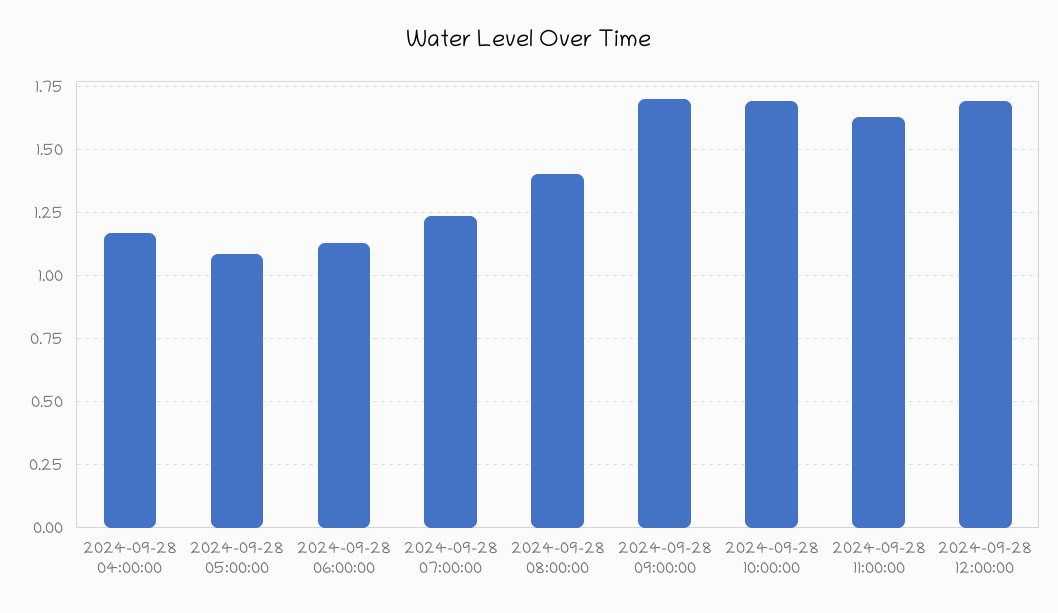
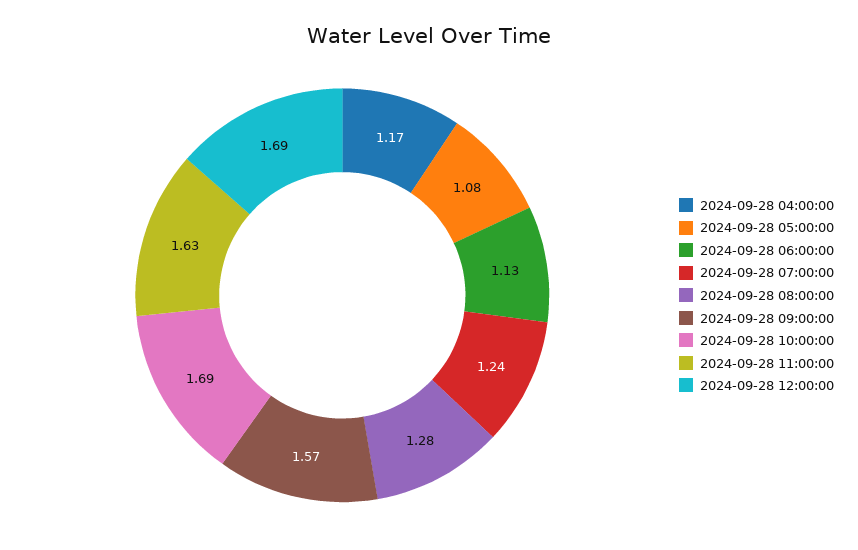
  {
    "2024-09-28 04:00:00": 1.17,
    "2024-09-28 05:00:00": 1.08,
    "2024-09-28 06:00:00": 1.13,
    "2024-09-28 07:00:00": 1.24,
-   "2024-09-28 08:00:00": 1.4,
+   "2024-09-28 08:00:00": 1.28,
-   "2024-09-28 09:00:00": 1.7,
+   "2024-09-28 09:00:00": 1.57,
    "2024-09-28 10:00:00": 1.69,
    "2024-09-28 11:00:00": 1.63,
    "2024-09-28 12:00:00": 1.69
  }

